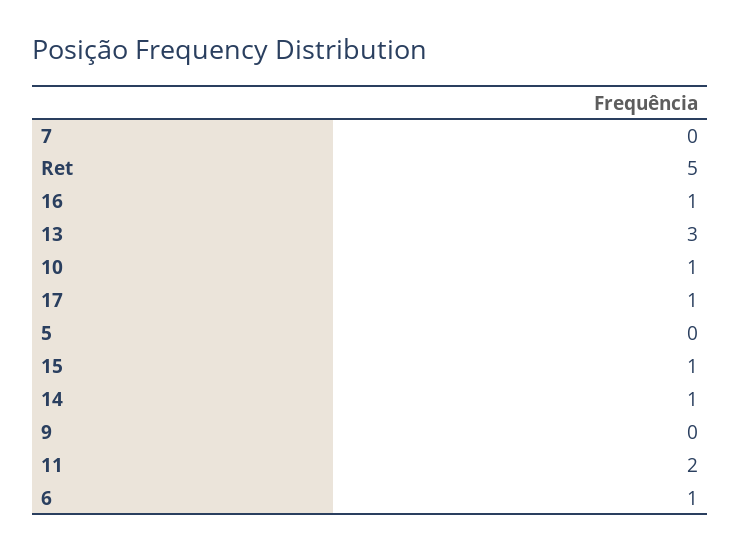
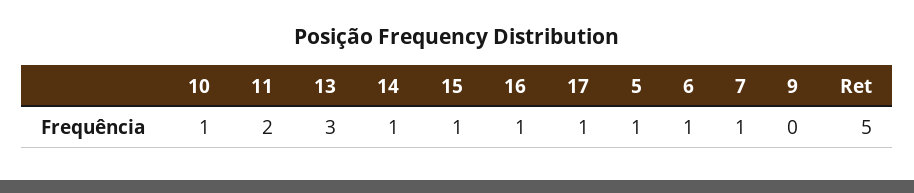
  {
-   "7": 0,
+   "7": 1,
    "Ret": 5,
    "16": 1,
    "13": 3,
    "10": 1,
    "17": 1,
-   "5": 0,
+   "5": 1,
    "15": 1,
    "14": 1,
    "9": 0,
    "11": 2,
    "6": 1
  }

